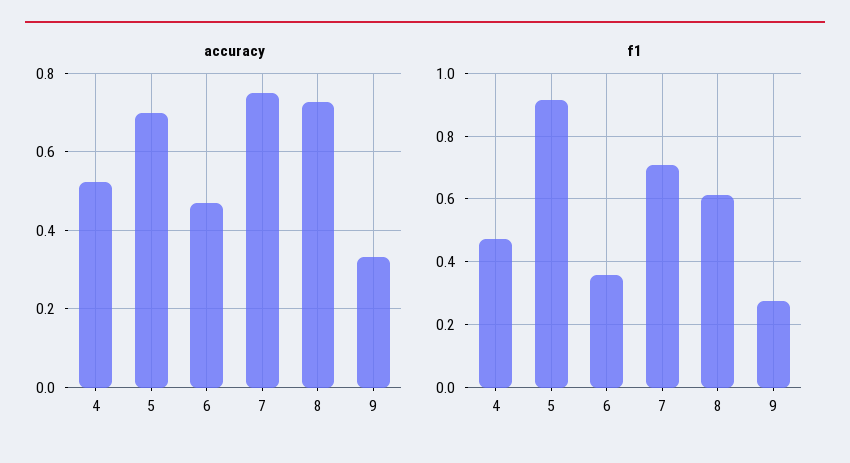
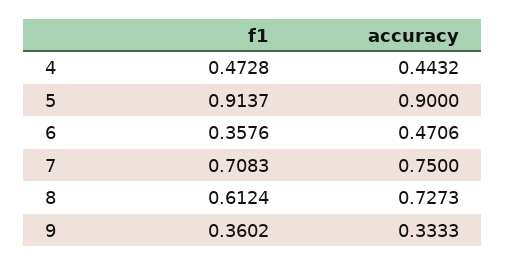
  {
    "accuracy": {
-     "4": 0.52,
+     "4": 0.4432,
-     "5": 0.7,
+     "5": 0.9,
      "6": 0.4706,
      "7": 0.75,
      "8": 0.7273,
      "9": 0.3333
    },
    "f1": {
      "4": 0.4728,
      "5": 0.9137,
      "6": 0.3576,
      "7": 0.7083,
      "8": 0.6124,
-     "9": 0.28
+     "9": 0.3602
    }
  }

